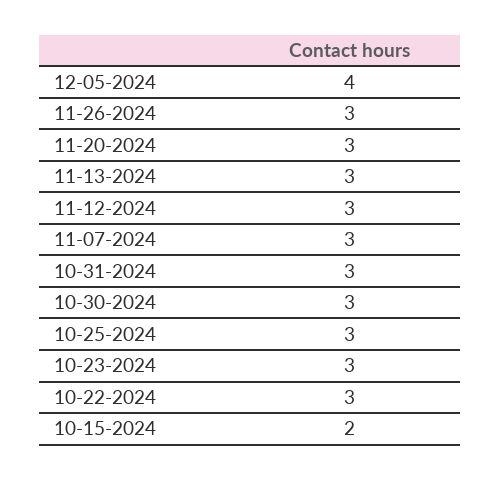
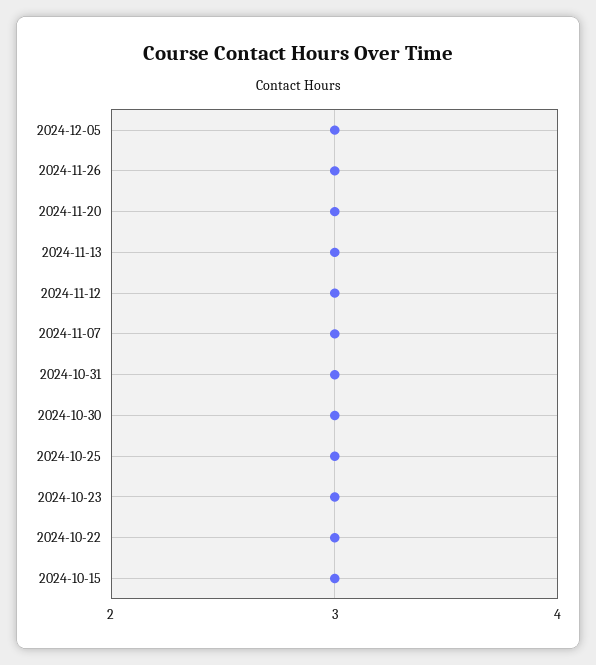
  {
-   "12-05-2024": 4,
+   "12-05-2024": 3,
    "11-26-2024": 3,
    "11-20-2024": 3,
    "11-13-2024": 3,
    "11-12-2024": 3,
    "11-07-2024": 3,
    "10-31-2024": 3,
    "10-30-2024": 3,
    "10-25-2024": 3,
    "10-23-2024": 3,
    "10-22-2024": 3,
-   "10-15-2024": 2
+   "10-15-2024": 3
  }

